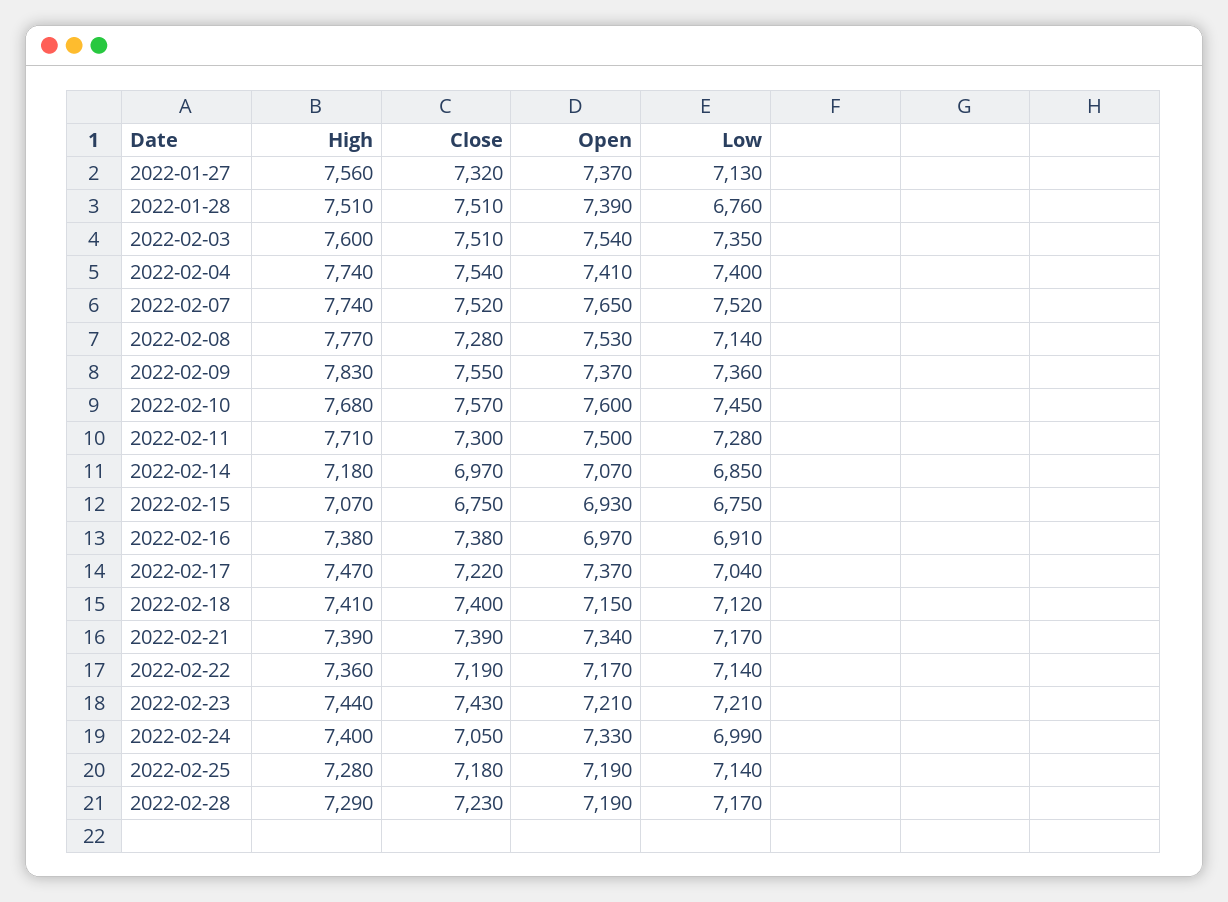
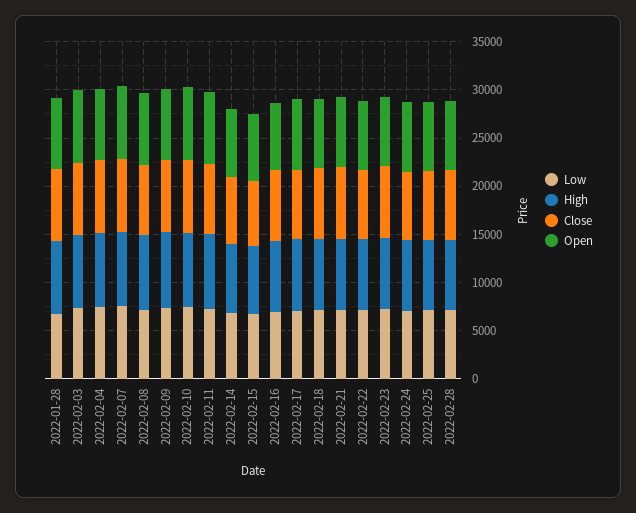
  {
    "High": {
-     "2022-01-27": 7560,
      "2022-01-28": 7510,
      "2022-02-03": 7600,
      "2022-02-04": 7740,
      "2022-02-07": 7740,
      "2022-02-08": 7770,
      "2022-02-09": 7830,
      "2022-02-10": 7680,
      "2022-02-11": 7710,
      "2022-02-14": 7180,
      "2022-02-15": 7070,
      "2022-02-16": 7380,
      "2022-02-17": 7470,
      "2022-02-18": 7410,
      "2022-02-21": 7390,
      "2022-02-22": 7360,
      "2022-02-23": 7440,
      "2022-02-24": 7400,
      "2022-02-25": 7280,
      "2022-02-28": 7290
    },
    "Close": {
-     "2022-01-27": 7320,
      "2022-01-28": 7510,
      "2022-02-03": 7510,
      "2022-02-04": 7540,
      "2022-02-07": 7520,
      "2022-02-08": 7280,
      "2022-02-09": 7550,
      "2022-02-10": 7570,
      "2022-02-11": 7300,
      "2022-02-14": 6970,
      "2022-02-15": 6750,
      "2022-02-16": 7380,
      "2022-02-17": 7220,
      "2022-02-18": 7400,
      "2022-02-21": 7390,
      "2022-02-22": 7190,
      "2022-02-23": 7430,
      "2022-02-24": 7050,
      "2022-02-25": 7180,
      "2022-02-28": 7230
    },
    "Open": {
-     "2022-01-27": 7370,
      "2022-01-28": 7390,
      "2022-02-03": 7540,
      "2022-02-04": 7410,
      "2022-02-07": 7650,
      "2022-02-08": 7530,
      "2022-02-09": 7370,
      "2022-02-10": 7600,
      "2022-02-11": 7500,
      "2022-02-14": 7070,
      "2022-02-15": 6930,
      "2022-02-16": 6970,
      "2022-02-17": 7370,
      "2022-02-18": 7150,
      "2022-02-21": 7340,
      "2022-02-22": 7170,
      "2022-02-23": 7210,
      "2022-02-24": 7330,
      "2022-02-25": 7190,
      "2022-02-28": 7190
    },
    "Low": {
-     "2022-01-27": 7130,
      "2022-01-28": 6760,
      "2022-02-03": 7350,
      "2022-02-04": 7400,
      "2022-02-07": 7520,
      "2022-02-08": 7140,
      "2022-02-09": 7360,
      "2022-02-10": 7450,
      "2022-02-11": 7280,
      "2022-02-14": 6850,
      "2022-02-15": 6750,
      "2022-02-16": 6910,
      "2022-02-17": 7040,
      "2022-02-18": 7120,
      "2022-02-21": 7170,
      "2022-02-22": 7140,
      "2022-02-23": 7210,
      "2022-02-24": 6990,
      "2022-02-25": 7140,
      "2022-02-28": 7170
    }
  }

